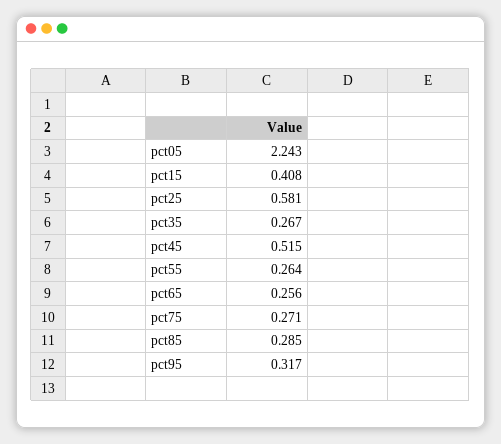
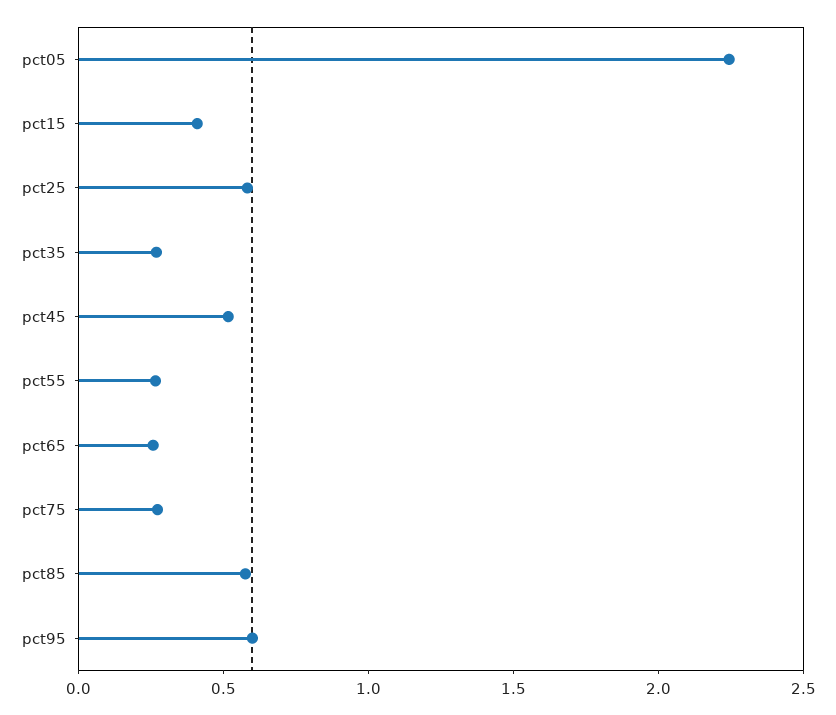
  {
    "pct05": 2.243,
    "pct15": 0.408,
    "pct25": 0.581,
    "pct35": 0.267,
    "pct45": 0.515,
    "pct55": 0.264,
    "pct65": 0.256,
    "pct75": 0.271,
-   "pct85": 0.285,
+   "pct85": 0.6,
-   "pct95": 0.317
+   "pct95": 0.6
  }

